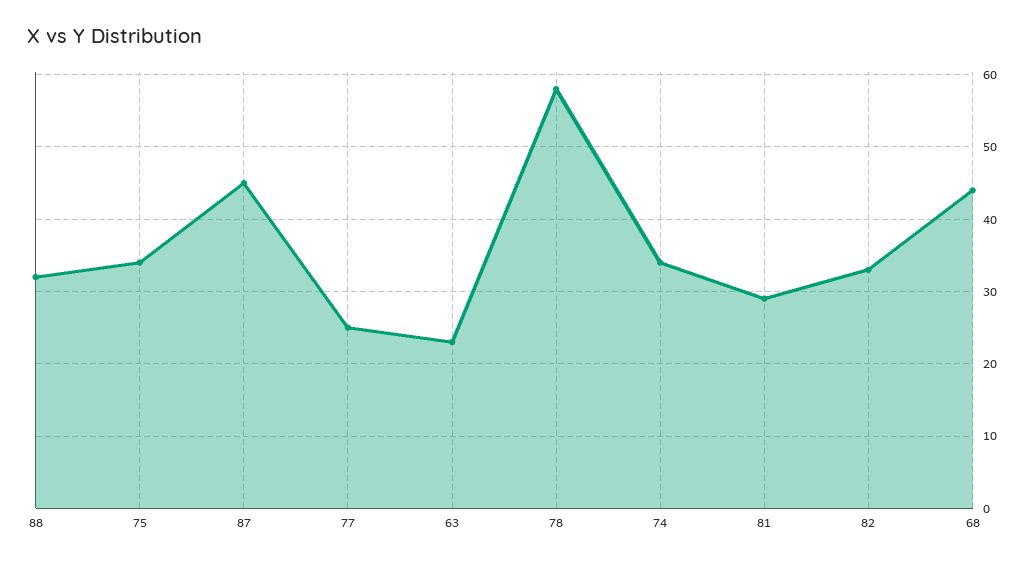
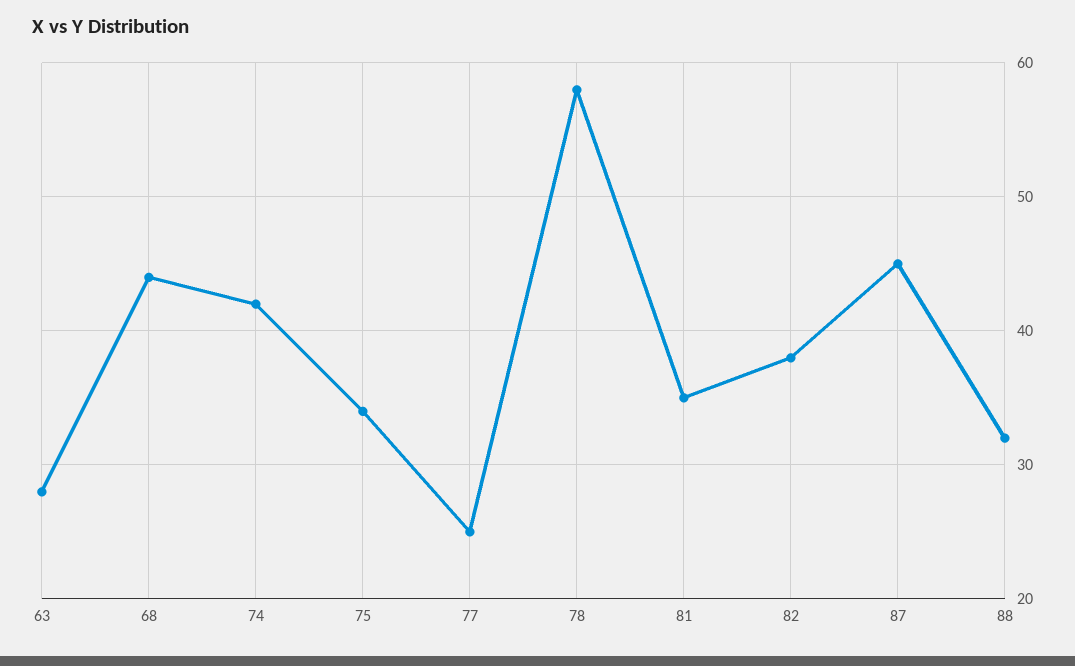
  {
    "88": 32,
    "75": 34,
    "87": 45,
    "77": 25,
-   "63": 23,
+   "63": 28,
    "78": 58,
-   "74": 34,
+   "74": 42,
-   "81": 29,
+   "81": 35,
-   "82": 33,
+   "82": 38,
    "68": 44
  }

